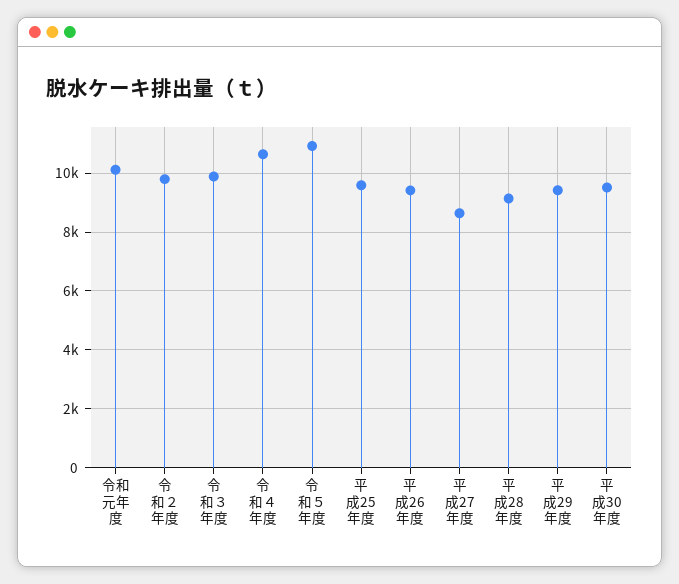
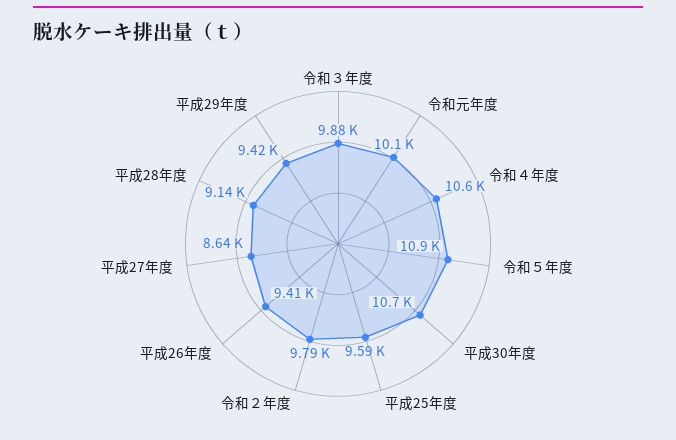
  {
    "令和元年度": 10100,
    "令和２年度": 9790,
    "令和３年度": 9880,
    "令和４年度": 10600,
    "令和５年度": 10900,
    "平成25年度": 9590,
    "平成26年度": 9410,
    "平成27年度": 8640,
    "平成28年度": 9140,
    "平成29年度": 9420,
-   "平成30年度": 9500
+   "平成30年度": 10700
  }

